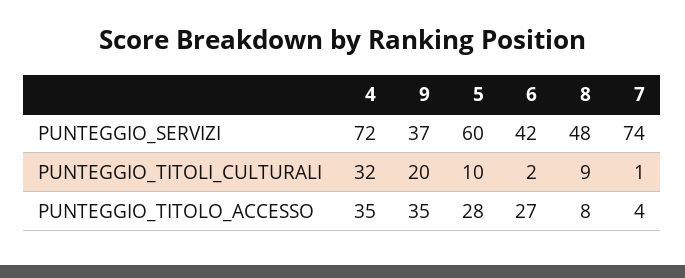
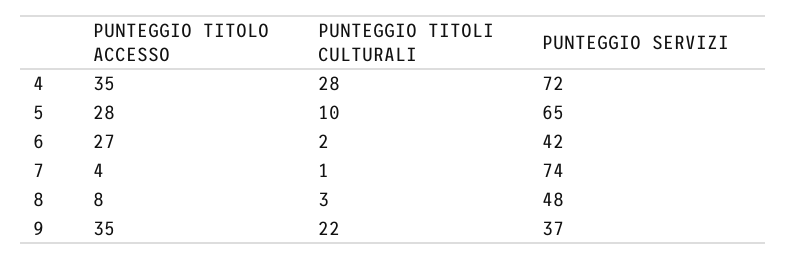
  {
    "4": {
      "PUNTEGGIO_SERVIZI": 72,
-     "PUNTEGGIO_TITOLI_CULTURALI": 32,
+     "PUNTEGGIO_TITOLI_CULTURALI": 28,
      "PUNTEGGIO_TITOLO_ACCESSO": 35
    },
    "9": {
      "PUNTEGGIO_SERVIZI": 37,
-     "PUNTEGGIO_TITOLI_CULTURALI": 20,
+     "PUNTEGGIO_TITOLI_CULTURALI": 22,
      "PUNTEGGIO_TITOLO_ACCESSO": 35
    },
    "5": {
-     "PUNTEGGIO_SERVIZI": 60,
+     "PUNTEGGIO_SERVIZI": 65,
      "PUNTEGGIO_TITOLI_CULTURALI": 10,
      "PUNTEGGIO_TITOLO_ACCESSO": 28
    },
    "6": {
      "PUNTEGGIO_SERVIZI": 42,
      "PUNTEGGIO_TITOLI_CULTURALI": 2,
      "PUNTEGGIO_TITOLO_ACCESSO": 27
    },
    "8": {
      "PUNTEGGIO_SERVIZI": 48,
-     "PUNTEGGIO_TITOLI_CULTURALI": 9,
+     "PUNTEGGIO_TITOLI_CULTURALI": 3,
      "PUNTEGGIO_TITOLO_ACCESSO": 8
    },
    "7": {
      "PUNTEGGIO_SERVIZI": 74,
      "PUNTEGGIO_TITOLI_CULTURALI": 1,
      "PUNTEGGIO_TITOLO_ACCESSO": 4
    }
  }

